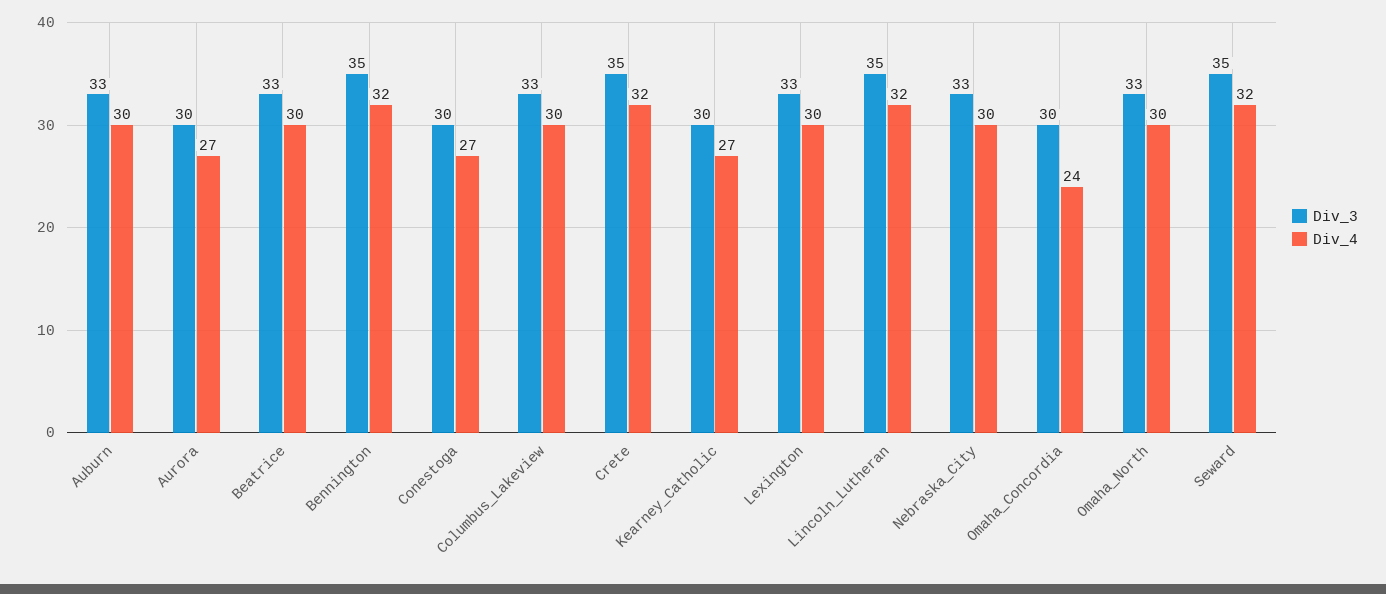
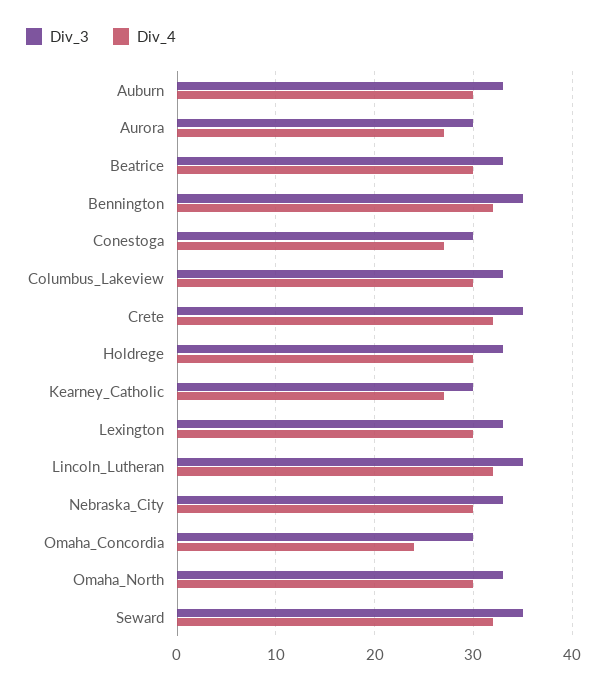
  {
    "Div_3": {
      "Auburn": 33,
      "Aurora": 30,
      "Beatrice": 33,
      "Bennington": 35,
      "Conestoga": 30,
      "Columbus_Lakeview": 33,
      "Crete": 35,
      "Kearney_Catholic": 30,
      "Lexington": 33,
      "Lincoln_Lutheran": 35,
      "Nebraska_City": 33,
      "Omaha_Concordia": 30,
      "Omaha_North": 33,
-     "Seward": 35
+     "Seward": 35,
+     "Holdrege": 33
    },
    "Div_4": {
      "Auburn": 30,
      "Aurora": 27,
      "Beatrice": 30,
      "Bennington": 32,
      "Conestoga": 27,
      "Columbus_Lakeview": 30,
      "Crete": 32,
      "Kearney_Catholic": 27,
      "Lexington": 30,
      "Lincoln_Lutheran": 32,
      "Nebraska_City": 30,
      "Omaha_Concordia": 24,
      "Omaha_North": 30,
-     "Seward": 32
+     "Seward": 32,
+     "Holdrege": 30
    }
  }

